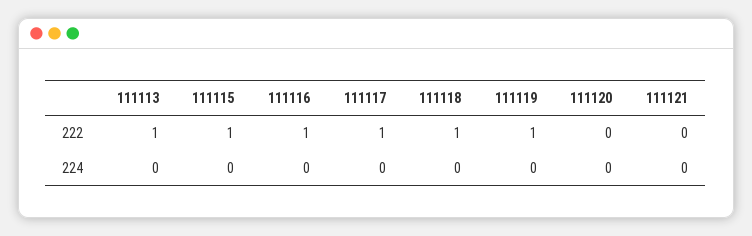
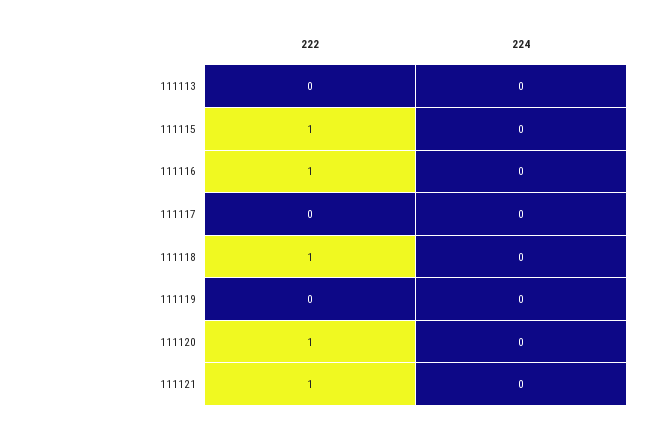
  {
    "111113": {
-     "222": 1,
+     "222": 0,
      "224": 0
    },
    "111115": {
      "222": 1,
      "224": 0
    },
    "111116": {
      "222": 1,
      "224": 0
    },
    "111117": {
-     "222": 1,
+     "222": 0,
      "224": 0
    },
    "111118": {
      "222": 1,
      "224": 0
    },
    "111119": {
-     "222": 1,
+     "222": 0,
      "224": 0
    },
    "111120": {
-     "222": 0,
+     "222": 1,
      "224": 0
    },
    "111121": {
-     "222": 0,
+     "222": 1,
      "224": 0
    }
  }

